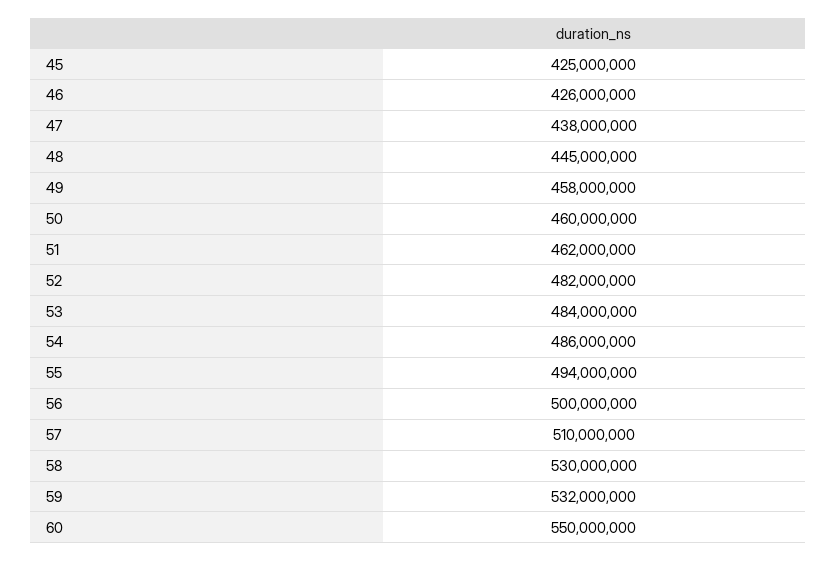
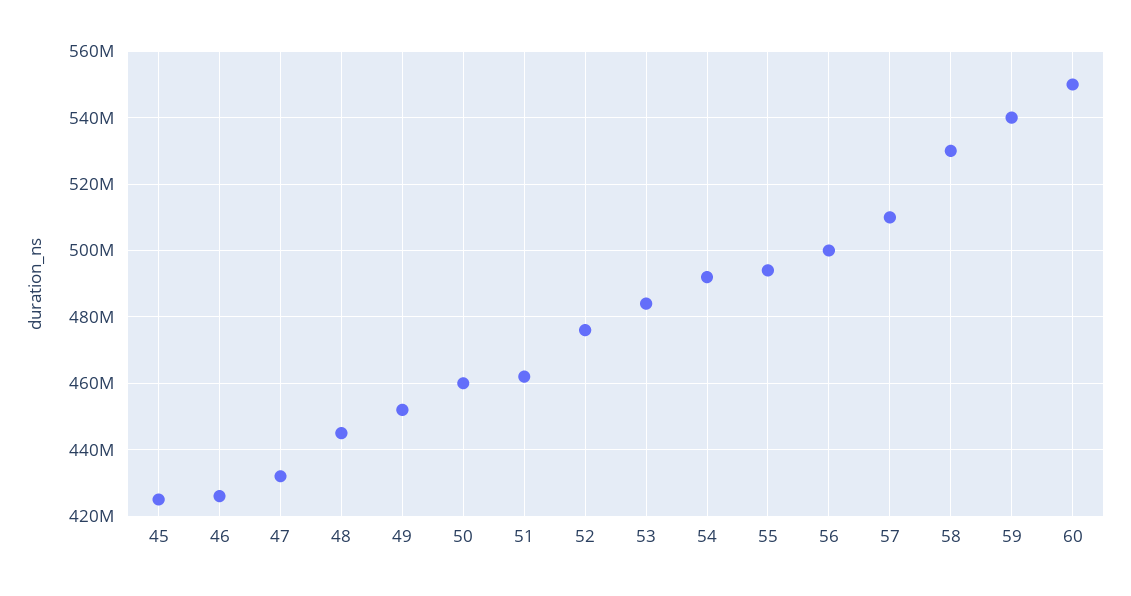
  {
    "45": 425000000,
    "46": 426000000,
-   "47": 438000000,
+   "47": 432000000,
    "48": 445000000,
-   "49": 458000000,
+   "49": 452000000,
    "50": 460000000,
    "51": 462000000,
-   "52": 482000000,
+   "52": 476000000,
    "53": 484000000,
-   "54": 486000000,
+   "54": 492000000,
    "55": 494000000,
    "56": 500000000,
    "57": 510000000,
    "58": 530000000,
-   "59": 532000000,
+   "59": 540000000,
    "60": 550000000
  }

